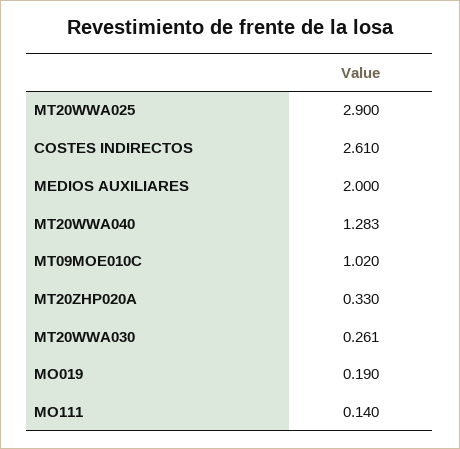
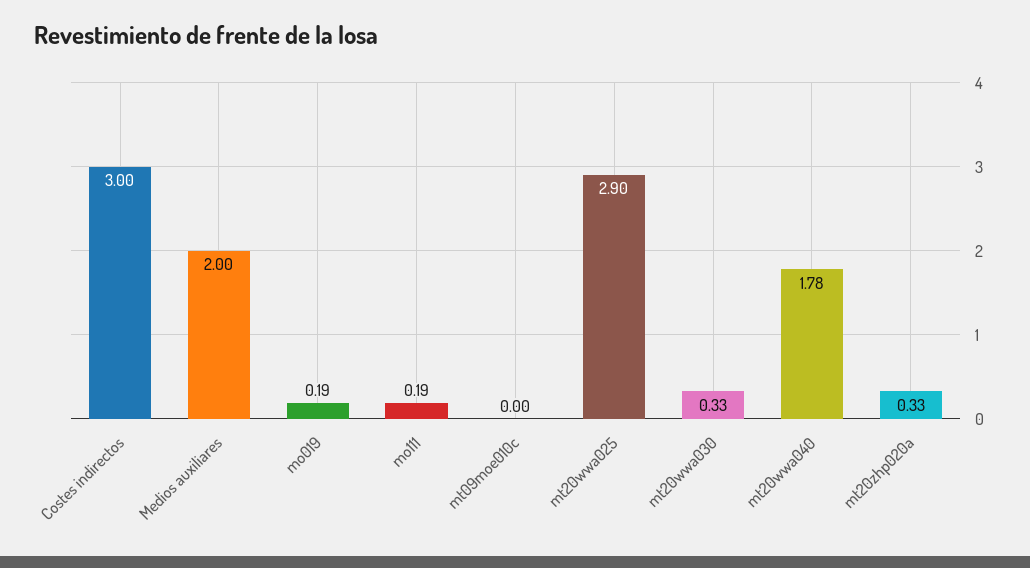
  {
    "MT20WWA025": 2.9,
-   "COSTES INDIRECTOS": 2.61,
+   "COSTES INDIRECTOS": 3,
    "MEDIOS AUXILIARES": 2,
-   "MT20WWA040": 1.283,
+   "MT20WWA040": 1.78,
-   "MT09MOE010C": 1.02,
+   "MT09MOE010C": 0,
    "MT20ZHP020A": 0.33,
-   "MT20WWA030": 0.261,
+   "MT20WWA030": 0.33,
    "MO019": 0.19,
-   "MO111": 0.14
+   "MO111": 0.19
  }

